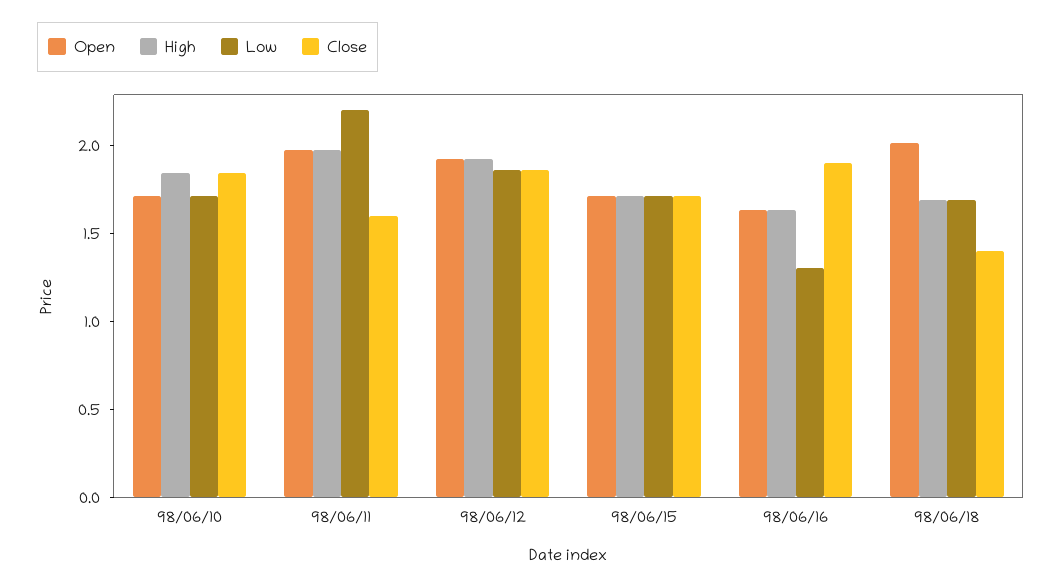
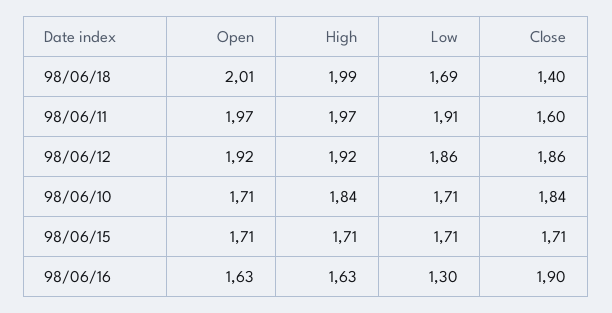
  {
    "Open": {
      "98/06/10": 1.71,
      "98/06/11": 1.97,
      "98/06/12": 1.92,
      "98/06/15": 1.71,
      "98/06/16": 1.63,
      "98/06/18": 2.01
    },
    "High": {
      "98/06/10": 1.84,
      "98/06/11": 1.97,
      "98/06/12": 1.92,
      "98/06/15": 1.71,
      "98/06/16": 1.63,
-     "98/06/18": 1.7
+     "98/06/18": 1.99
    },
    "Low": {
      "98/06/10": 1.71,
-     "98/06/11": 2.2,
+     "98/06/11": 1.91,
      "98/06/12": 1.86,
      "98/06/15": 1.71,
      "98/06/16": 1.3,
      "98/06/18": 1.69
    },
    "Close": {
      "98/06/10": 1.84,
      "98/06/11": 1.6,
      "98/06/12": 1.86,
      "98/06/15": 1.71,
      "98/06/16": 1.9,
      "98/06/18": 1.4
    }
  }

